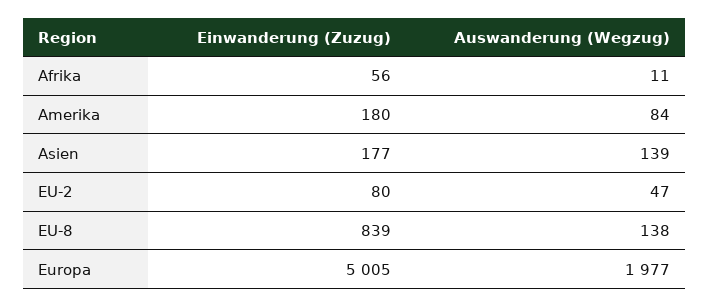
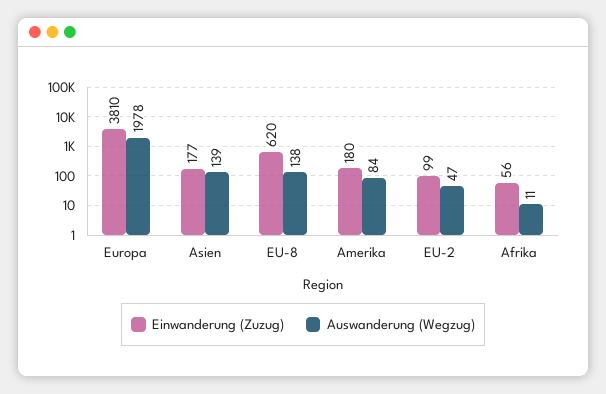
  {
    "Einwanderung (Zuzug)": {
      "Afrika": 56,
      "Amerika": 180,
      "Asien": 177,
-     "EU-2": 80,
+     "EU-2": 99,
-     "EU-8": 839,
+     "EU-8": 620,
-     "Europa": 5005
+     "Europa": 3810
    },
    "Auswanderung (Wegzug)": {
      "Afrika": 11,
      "Amerika": 84,
      "Asien": 139,
      "EU-2": 47,
      "EU-8": 138,
-     "Europa": 1977
+     "Europa": 1978
    }
  }

